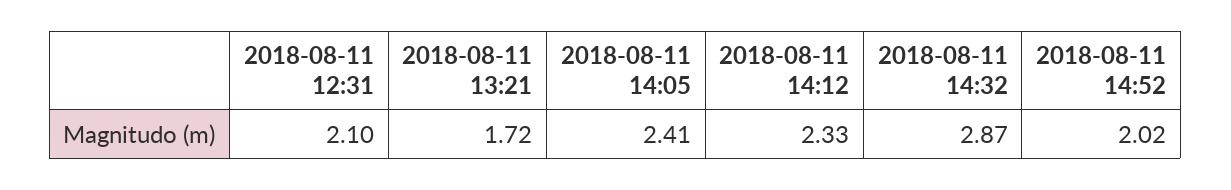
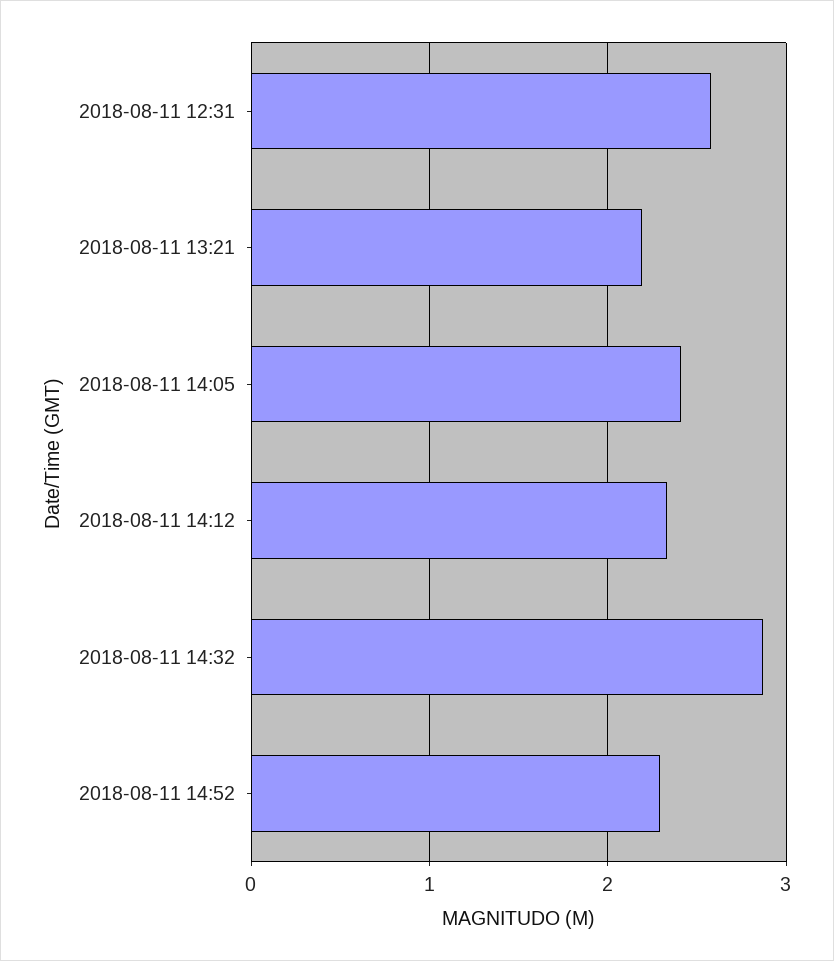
  {
-   "2018-08-11 12:31": 2.1,
+   "2018-08-11 12:31": 2.6,
-   "2018-08-11 13:21": 1.72,
+   "2018-08-11 13:21": 2.2,
    "2018-08-11 14:05": 2.41,
    "2018-08-11 14:12": 2.33,
    "2018-08-11 14:32": 2.87,
-   "2018-08-11 14:52": 2.02
+   "2018-08-11 14:52": 2.3
  }

